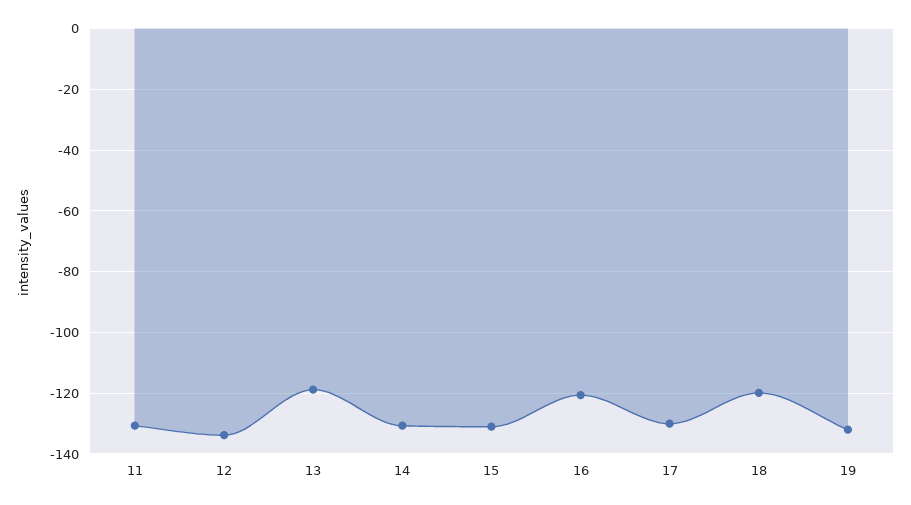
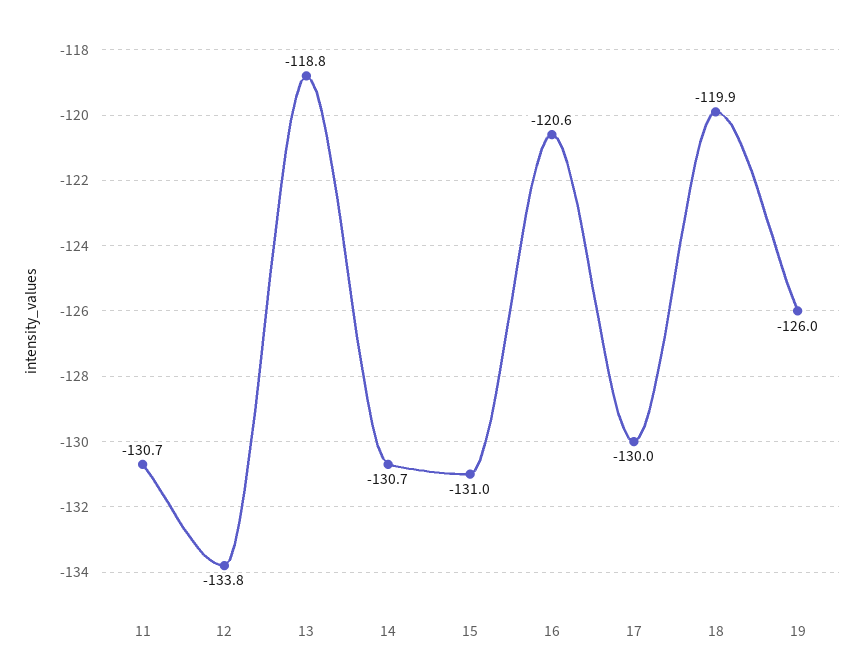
  {
    "11": -130.7,
    "12": -133.8,
    "13": -118.8,
    "14": -130.7,
    "15": -131,
    "16": -120.6,
    "17": -130,
    "18": -119.9,
-   "19": -132
+   "19": -126
  }

